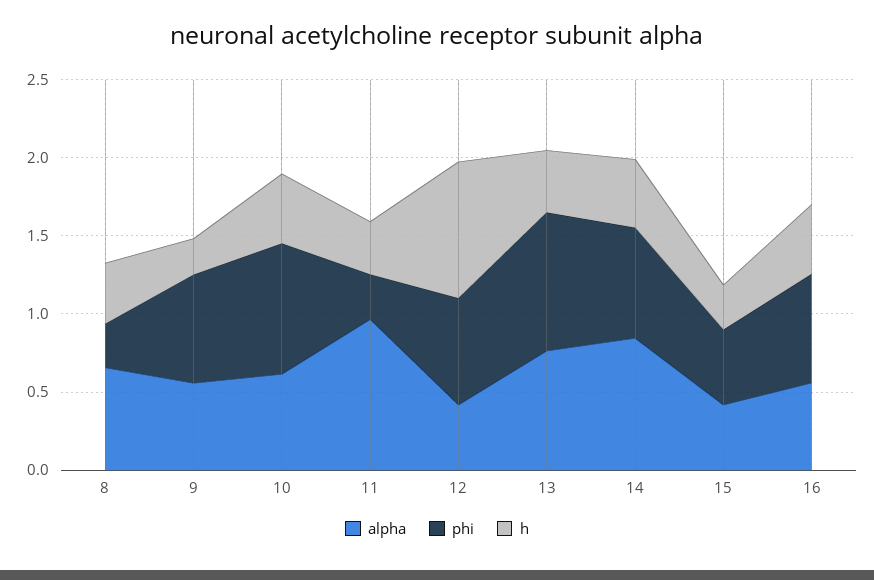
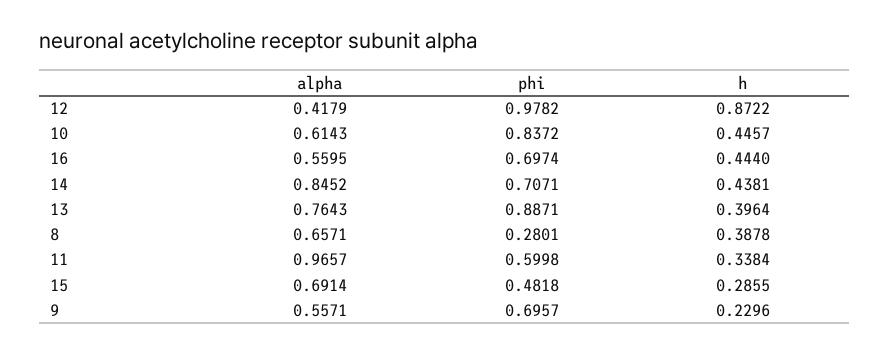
  {
    "alpha": {
      "8": 0.6571,
      "9": 0.5571,
      "10": 0.6143,
      "11": 0.9657,
      "12": 0.4179,
      "13": 0.7643,
      "14": 0.8452,
-     "15": 0.4,
+     "15": 0.6914,
      "16": 0.5595
    },
    "phi": {
      "8": 0.2801,
      "9": 0.6957,
      "10": 0.8372,
-     "11": 0.3,
+     "11": 0.5998,
-     "12": 0.7,
+     "12": 0.9782,
      "13": 0.8871,
      "14": 0.7071,
      "15": 0.4818,
      "16": 0.6974
    },
    "h": {
      "8": 0.3878,
      "9": 0.2296,
      "10": 0.4457,
      "11": 0.3384,
      "12": 0.8722,
      "13": 0.3964,
      "14": 0.4381,
      "15": 0.2855,
      "16": 0.444
    }
  }

